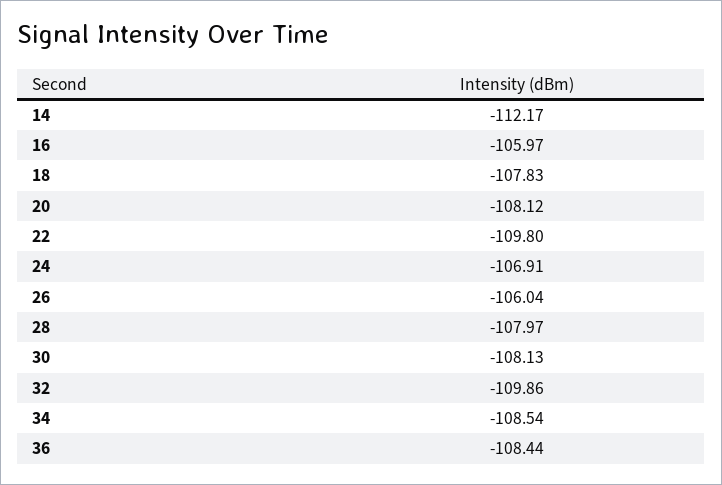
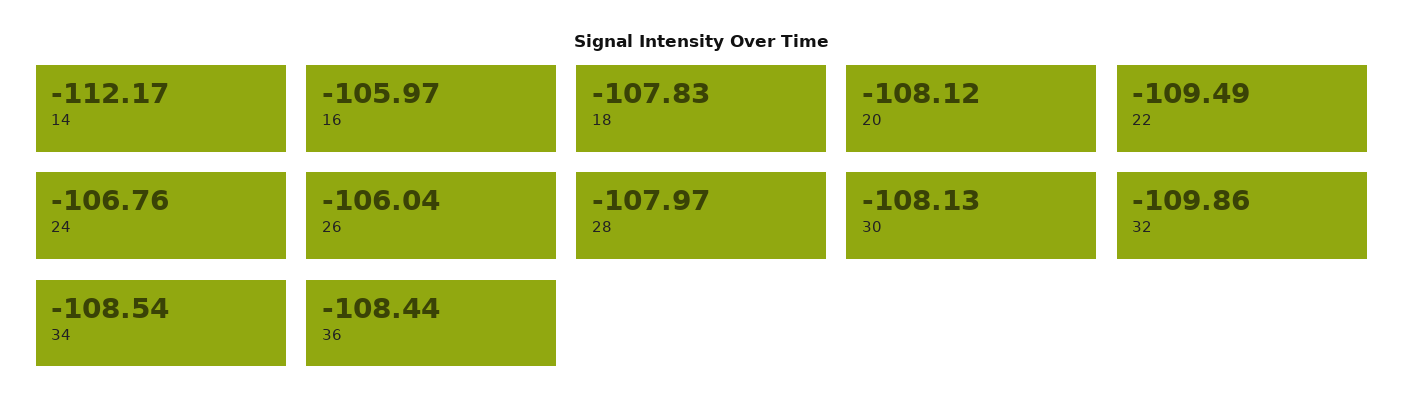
  {
    "14": -112.17,
    "16": -105.97,
    "18": -107.83,
    "20": -108.12,
-   "22": -109.8,
+   "22": -109.49,
-   "24": -106.91,
+   "24": -106.76,
    "26": -106.04,
    "28": -107.97,
    "30": -108.13,
    "32": -109.86,
    "34": -108.54,
    "36": -108.44
  }

